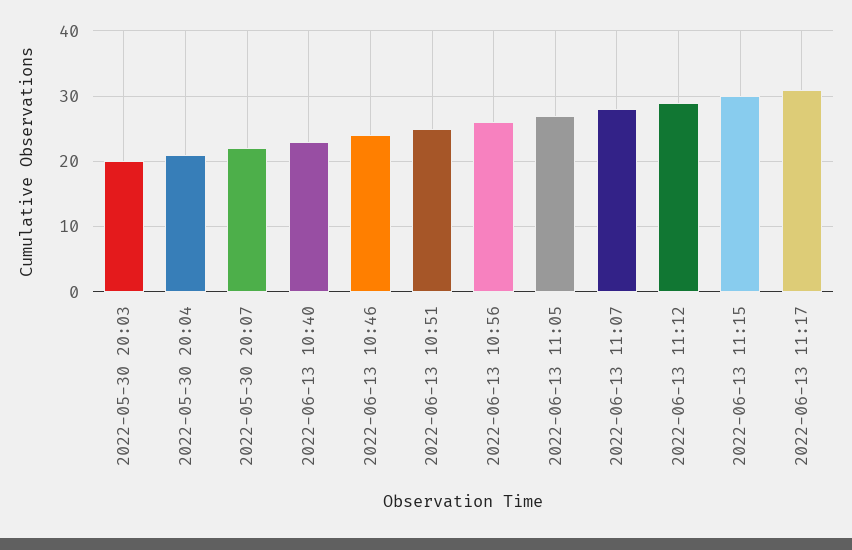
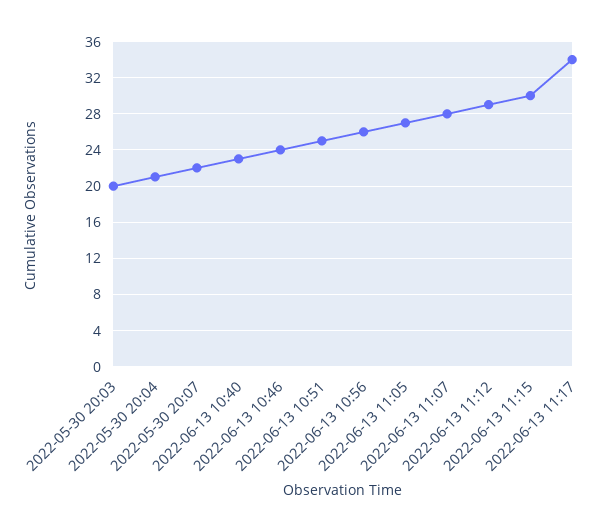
  {
    "2022-05-30 20:03": 20,
    "2022-05-30 20:04": 21,
    "2022-05-30 20:07": 22,
    "2022-06-13 10:40": 23,
    "2022-06-13 10:46": 24,
    "2022-06-13 10:51": 25,
    "2022-06-13 10:56": 26,
    "2022-06-13 11:05": 27,
    "2022-06-13 11:07": 28,
    "2022-06-13 11:12": 29,
    "2022-06-13 11:15": 30,
-   "2022-06-13 11:17": 31
+   "2022-06-13 11:17": 34
  }

